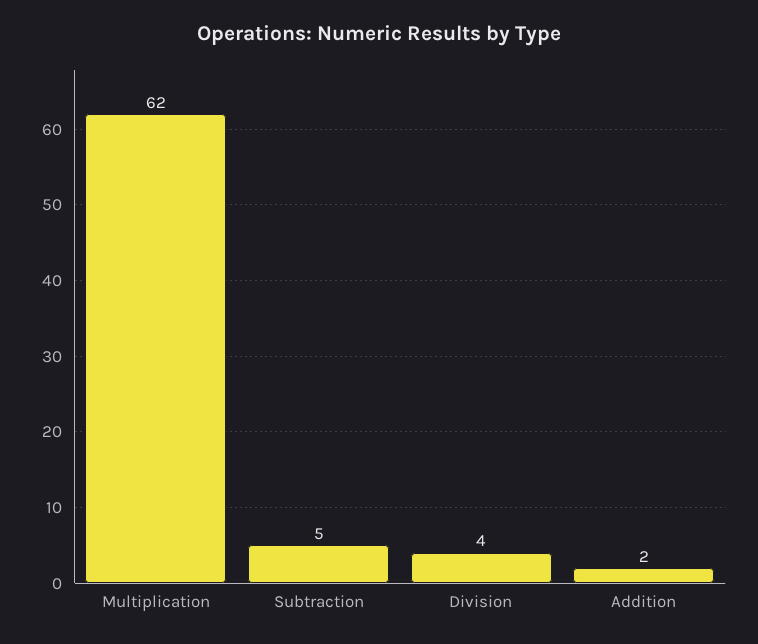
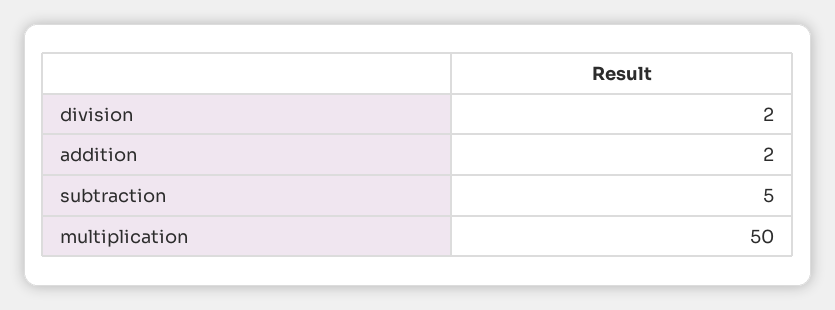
  {
-   "Multiplication": 62,
+   "Multiplication": 50,
    "Subtraction": 5,
-   "Division": 4,
+   "Division": 2,
    "Addition": 2
  }

